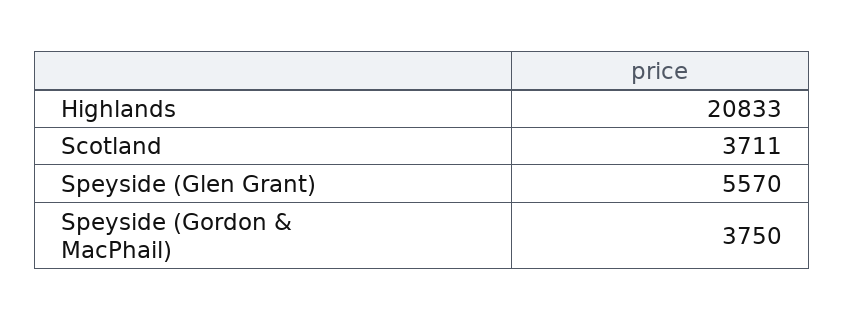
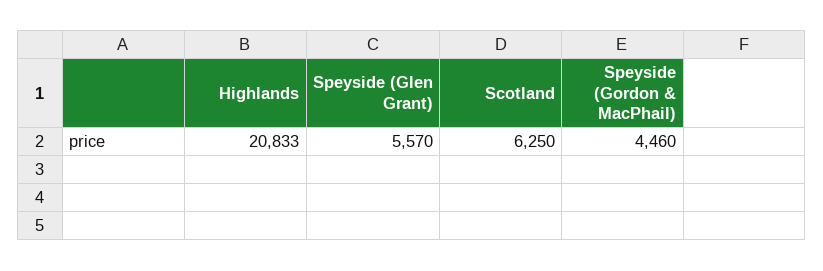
  {
    "Highlands": 20833,
-   "Scotland": 3711,
+   "Scotland": 6250,
    "Speyside (Glen Grant)": 5570,
-   "Speyside (Gordon & MacPhail)": 3750
+   "Speyside (Gordon & MacPhail)": 4460
  }

